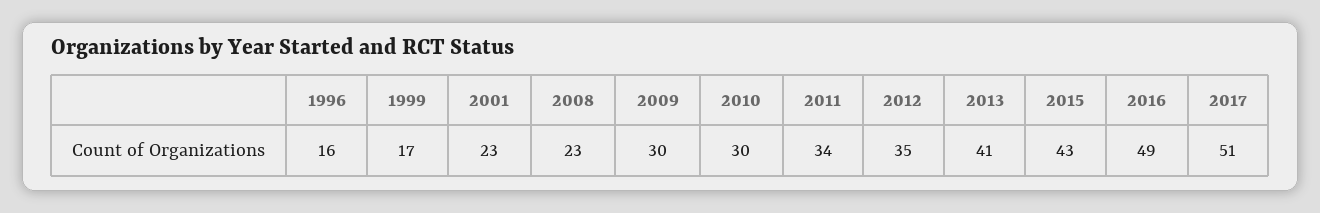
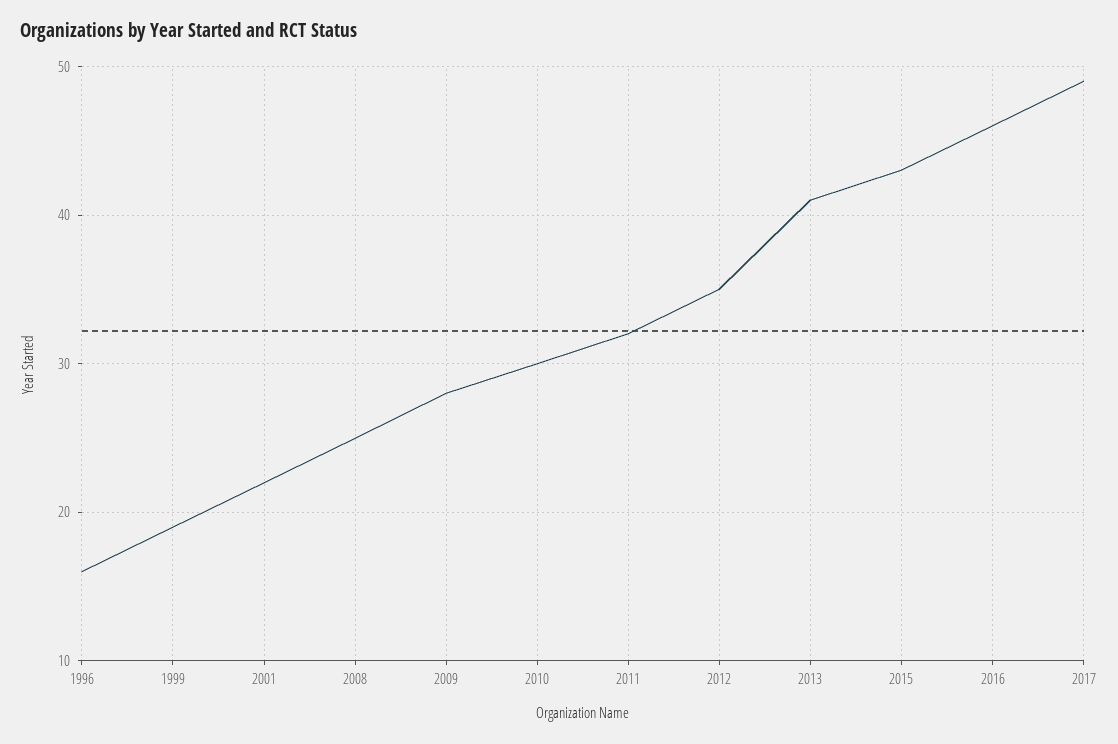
  {
    "1996": 16,
-   "1999": 17,
+   "1999": 19,
-   "2001": 23,
+   "2001": 22,
-   "2008": 23,
+   "2008": 25,
-   "2009": 30,
+   "2009": 28,
    "2010": 30,
-   "2011": 34,
+   "2011": 32,
    "2012": 35,
    "2013": 41,
    "2015": 43,
-   "2016": 49,
+   "2016": 46,
-   "2017": 51
+   "2017": 49
  }

